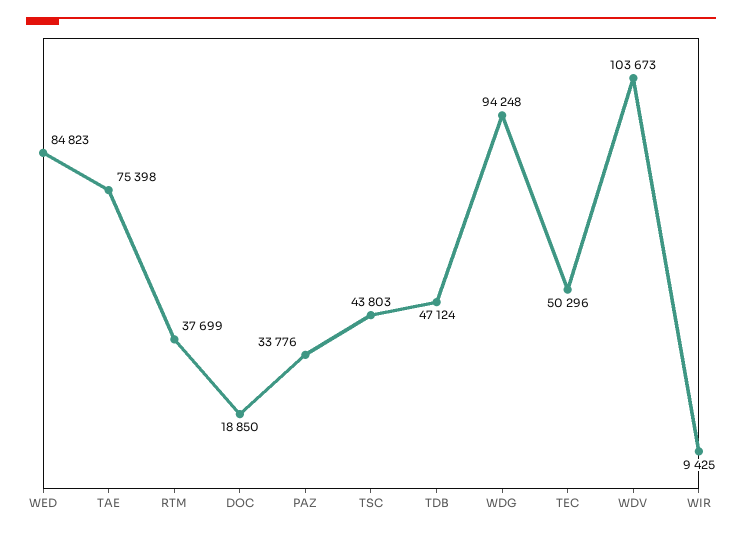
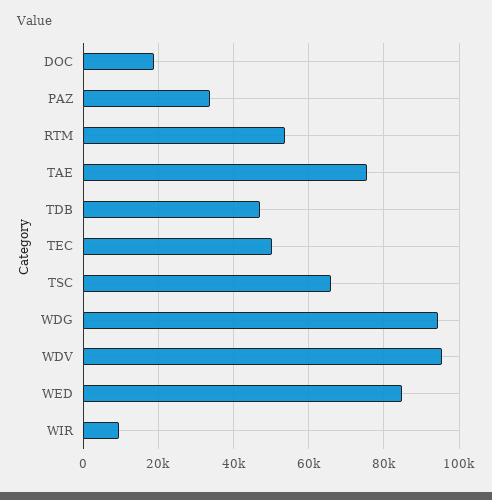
  {
    "WED": 84823,
    "TAE": 75398,
-   "RTM": 37699,
+   "RTM": 54000,
    "DOC": 18850,
    "PAZ": 33776,
-   "TSC": 43803,
+   "TSC": 66000,
    "TDB": 47124,
    "WDG": 94248,
    "TEC": 50296,
-   "WDV": 103673,
+   "WDV": 96000,
    "WIR": 9425
  }

